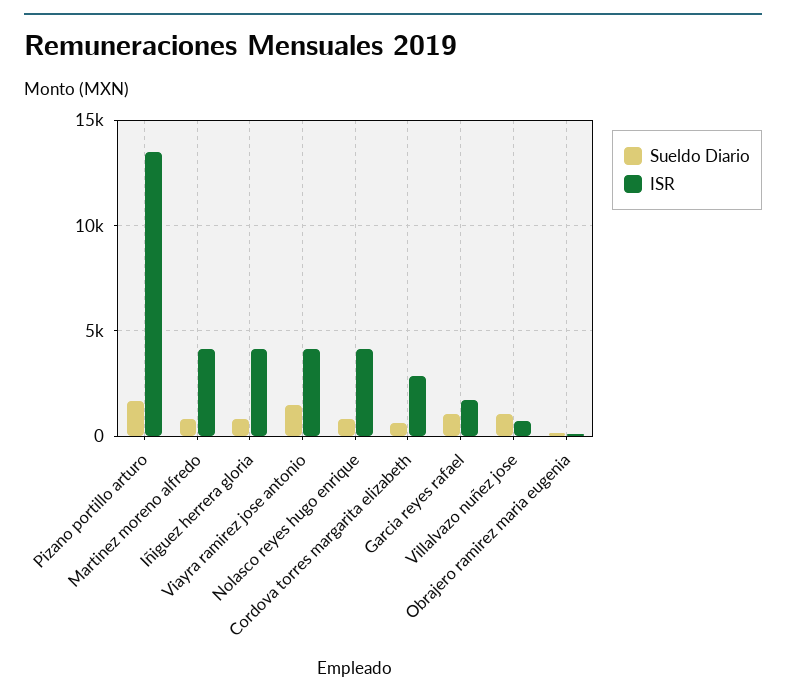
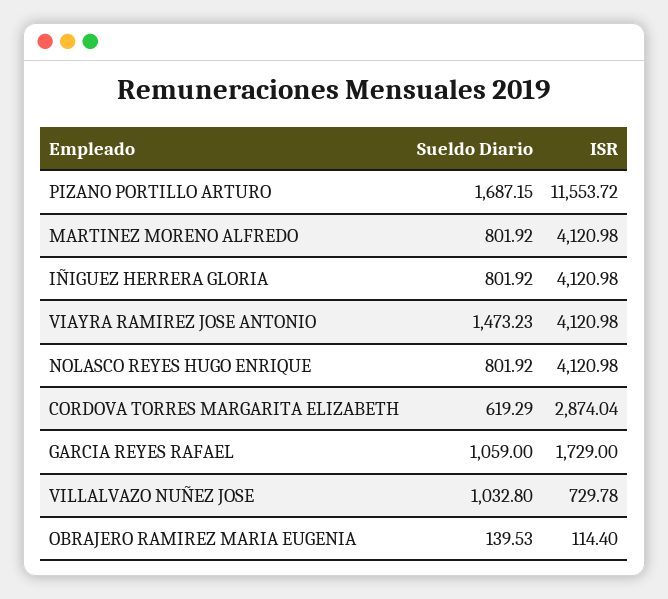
  {
    "Sueldo Diario": {
      "Pizano portillo arturo": 1687.15,
      "Martinez moreno alfredo": 801.92,
      "Iñiguez herrera gloria": 801.92,
      "Viayra ramirez jose antonio": 1473.23,
      "Nolasco reyes hugo enrique": 801.92,
      "Cordova torres margarita elizabeth": 619.29,
      "Garcia reyes rafael": 1059,
      "Villalvazo nuñez jose": 1032.8,
      "Obrajero ramirez maria eugenia": 139.53
    },
    "ISR": {
-     "Pizano portillo arturo": 13500,
+     "Pizano portillo arturo": 11553.72,
      "Martinez moreno alfredo": 4120.98,
      "Iñiguez herrera gloria": 4120.98,
      "Viayra ramirez jose antonio": 4120.98,
      "Nolasco reyes hugo enrique": 4120.98,
      "Cordova torres margarita elizabeth": 2874.04,
      "Garcia reyes rafael": 1729,
      "Villalvazo nuñez jose": 729.78,
      "Obrajero ramirez maria eugenia": 114.4
    }
  }

